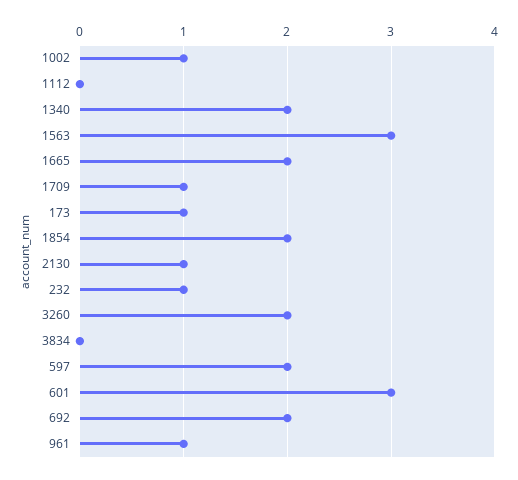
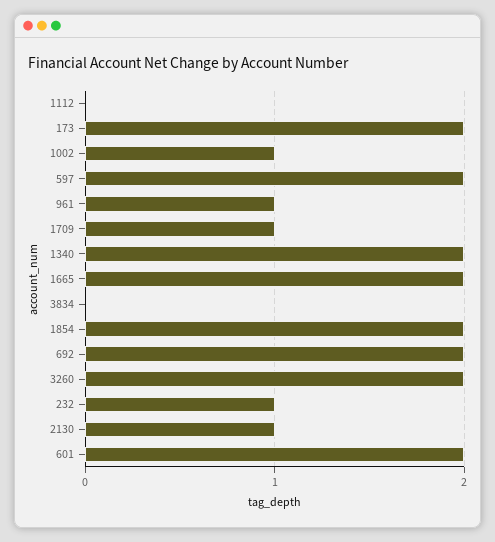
  {
    "1002": 1,
    "1112": 0,
    "1340": 2,
-   "1563": 3,
    "1665": 2,
    "1709": 1,
-   "173": 1,
+   "173": 2,
    "1854": 2,
    "2130": 1,
    "232": 1,
    "3260": 2,
    "3834": 0,
    "597": 2,
-   "601": 3,
+   "601": 2,
    "692": 2,
    "961": 1
  }

